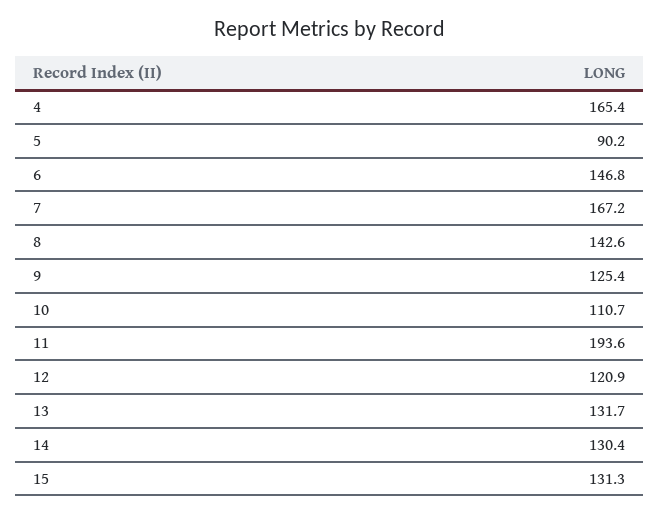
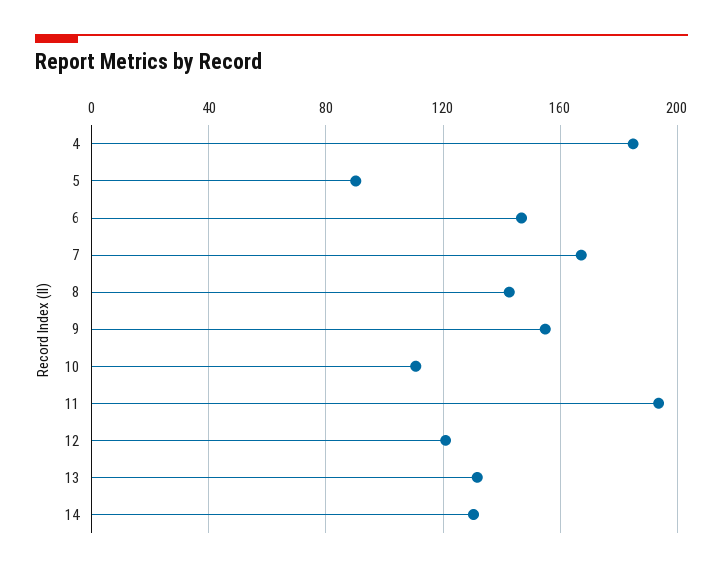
  {
-   "4": 165.4,
+   "4": 185,
    "5": 90.2,
    "6": 146.8,
    "7": 167.2,
    "8": 142.6,
-   "9": 125.4,
+   "9": 155,
    "10": 110.7,
    "11": 193.6,
    "12": 120.9,
    "13": 131.7,
-   "14": 130.4,
+   "14": 130.4
-   "15": 131.3
  }

